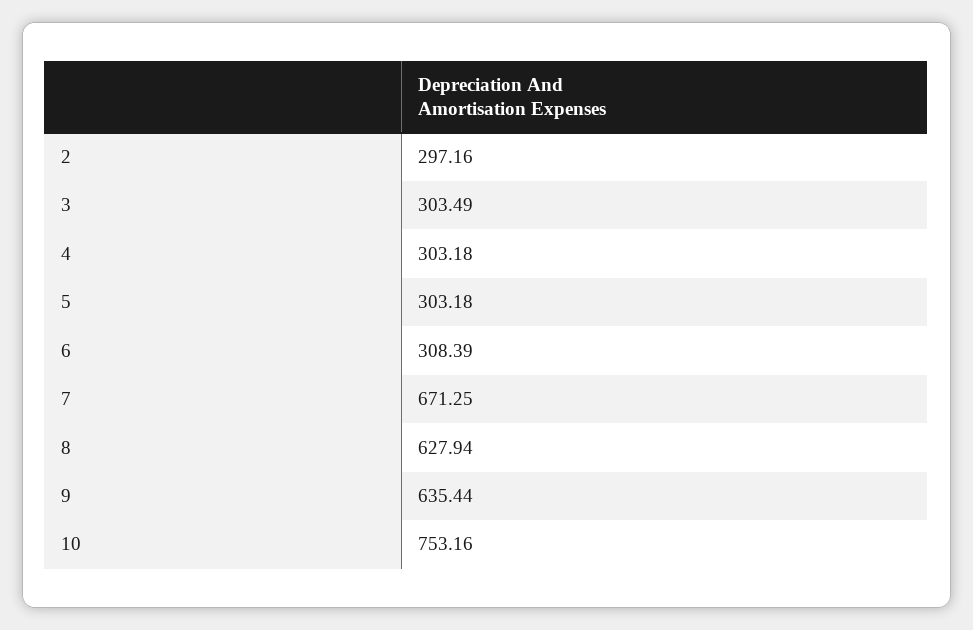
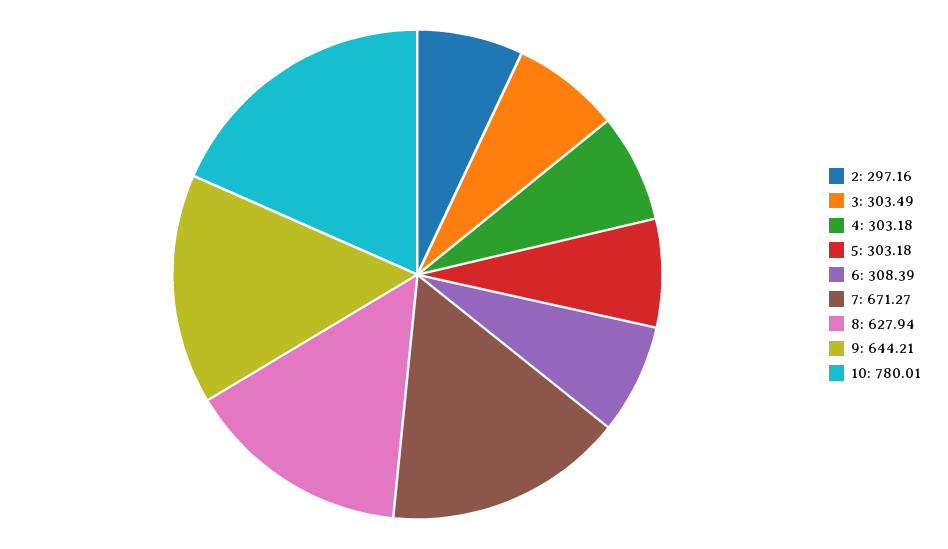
  {
    "2": 297.16,
    "3": 303.49,
    "4": 303.18,
    "5": 303.18,
    "6": 308.39,
-   "7": 671.25,
+   "7": 671.27,
    "8": 627.94,
-   "9": 635.44,
+   "9": 644.21,
-   "10": 753.16
+   "10": 780.01
  }

